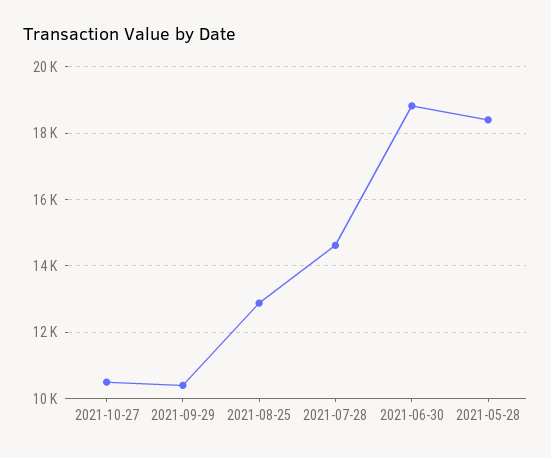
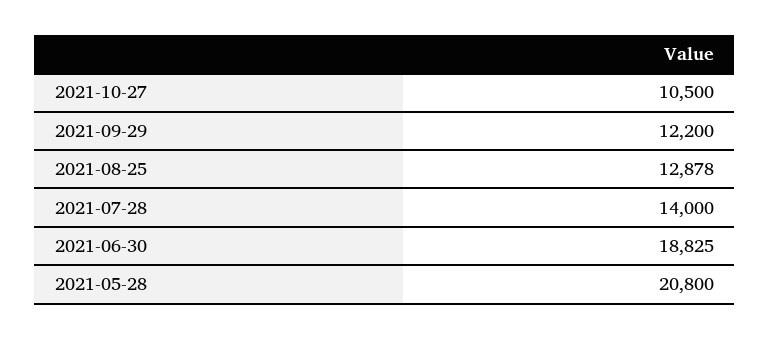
  {
    "2021-10-27": 10500,
-   "2021-09-29": 10400,
+   "2021-09-29": 12200,
    "2021-08-25": 12878,
-   "2021-07-28": 14600,
+   "2021-07-28": 14000,
    "2021-06-30": 18825,
-   "2021-05-28": 18400
+   "2021-05-28": 20800
  }

